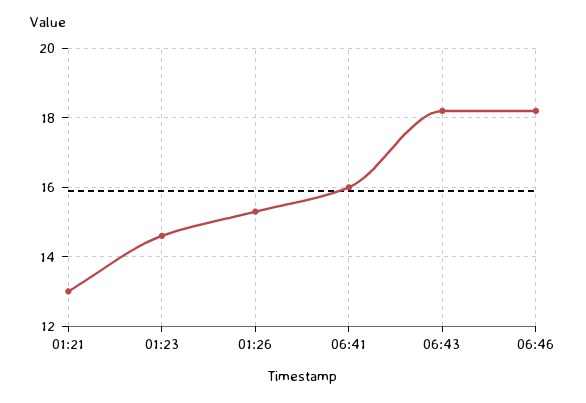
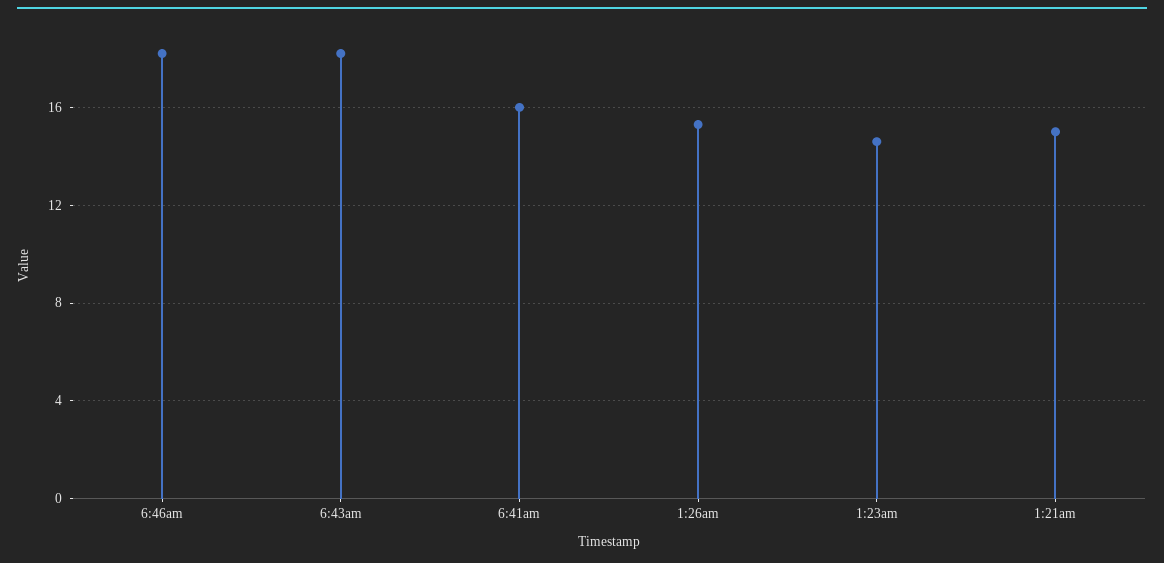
  {
-   "01:21": 13,
+   "01:21": 15,
    "01:23": 14.5,
    "01:26": 15.5,
    "06:41": 16,
    "06:43": 18,
    "06:46": 18
  }

